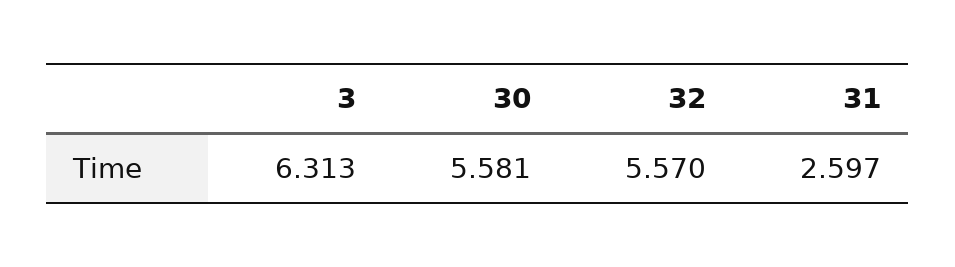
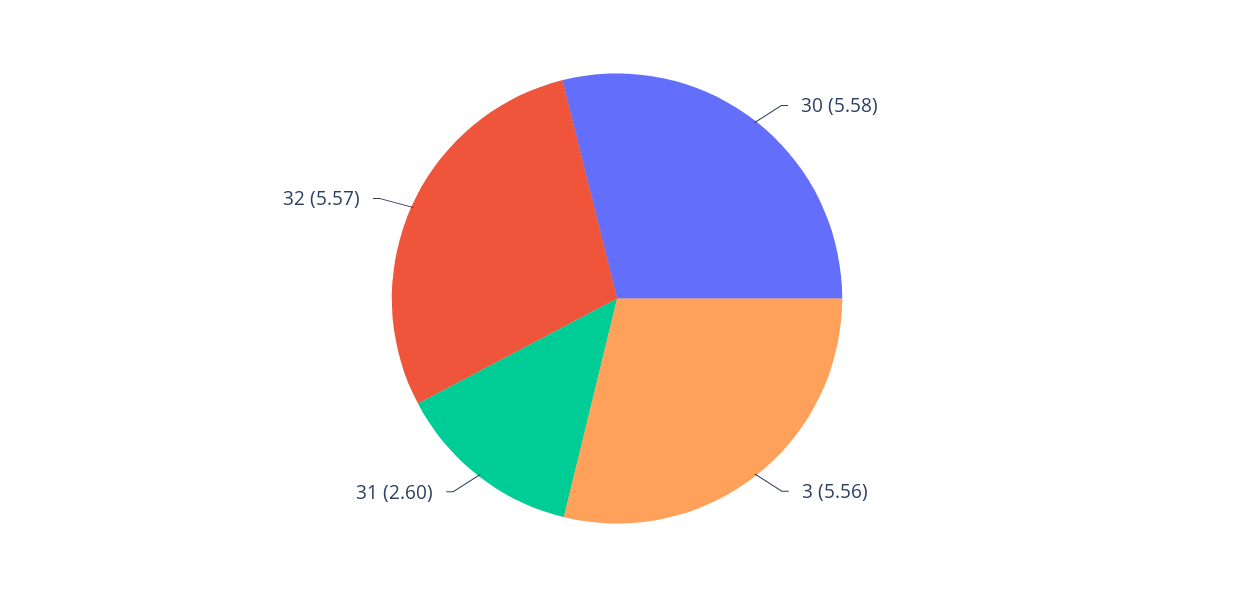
  {
-   "3": 6.313,
+   "3": 5.56,
    "30": 5.581,
    "32": 5.57,
    "31": 2.597
  }

